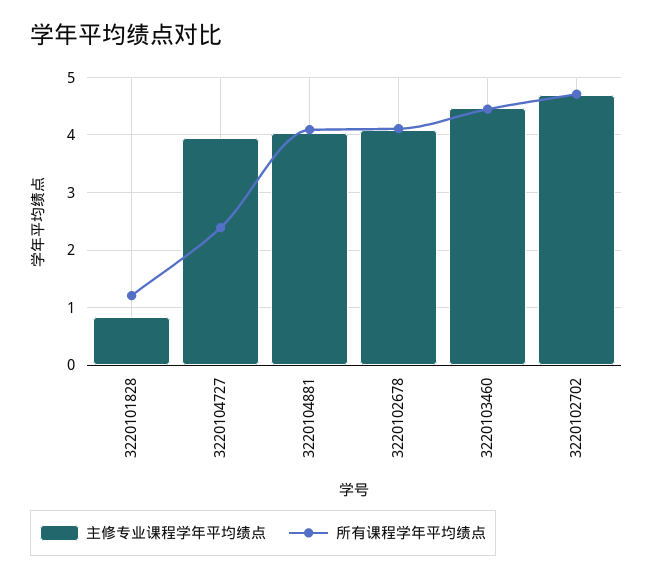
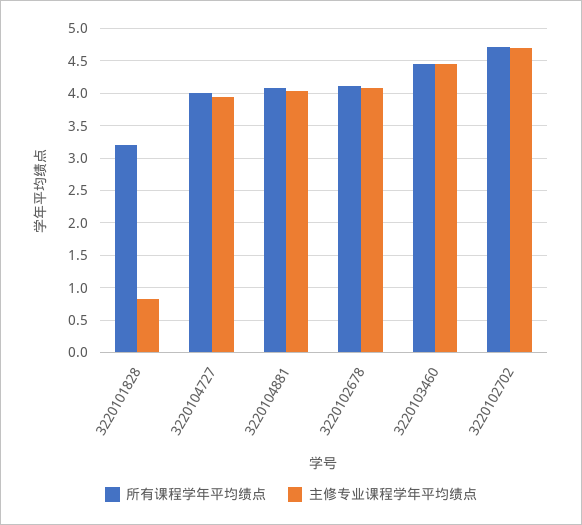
  {
    "主修专业课程学年平均绩点": {
      "3220101828": 0.8,
      "3220104727": 3.9,
      "3220104881": 4,
      "3220102678": 4.1,
      "3220103460": 4.5,
      "3220102702": 4.7
    },
    "所有课程学年平均绩点": {
-     "3220101828": 1.2,
+     "3220101828": 3.2,
-     "3220104727": 2.4,
+     "3220104727": 4,
      "3220104881": 4.1,
      "3220102678": 4.1,
      "3220103460": 4.5,
      "3220102702": 4.7
    }
  }

